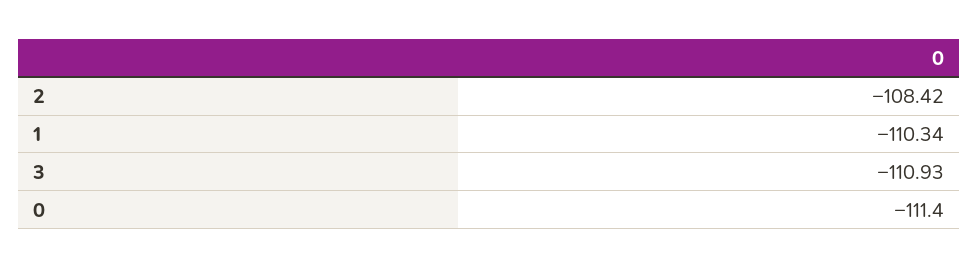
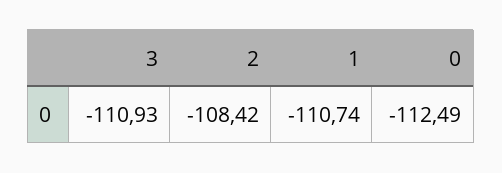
  {
    "2": -108.42,
-   "1": -110.34,
+   "1": -110.74,
    "3": -110.93,
-   "0": -111.4
+   "0": -112.49
  }

